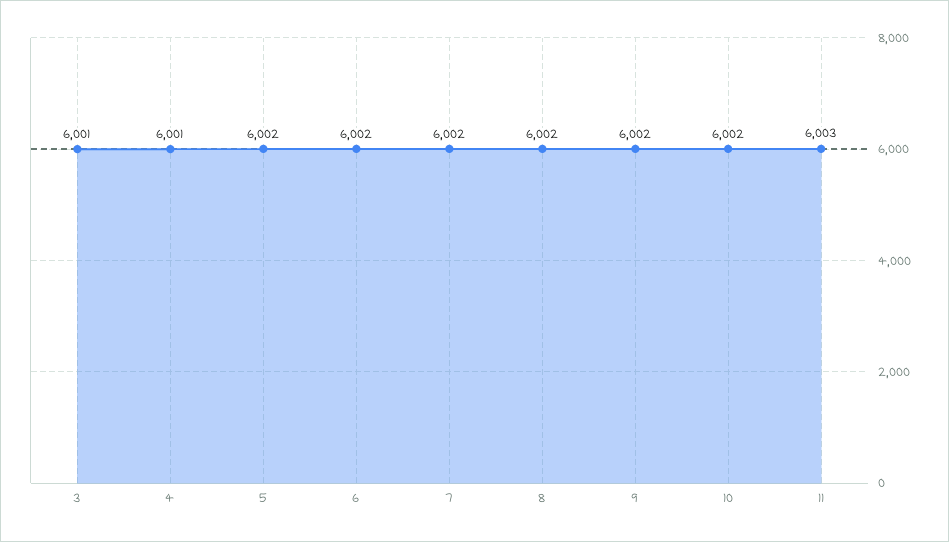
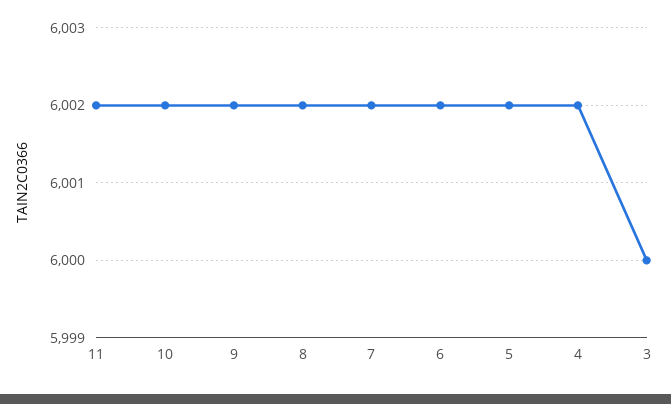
  {
-   "3": 6001,
+   "3": 6000,
-   "4": 6001,
+   "4": 6002,
    "5": 6002,
    "6": 6002,
    "7": 6002,
    "8": 6002,
    "9": 6002,
    "10": 6002,
-   "11": 6003
+   "11": 6002
  }

